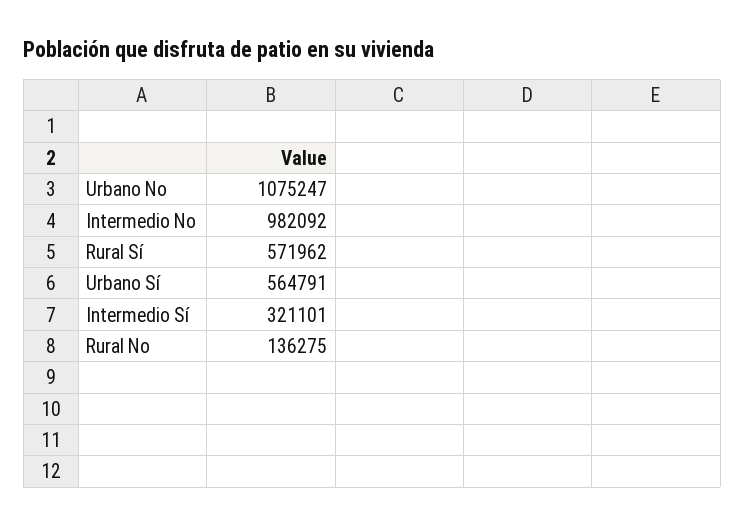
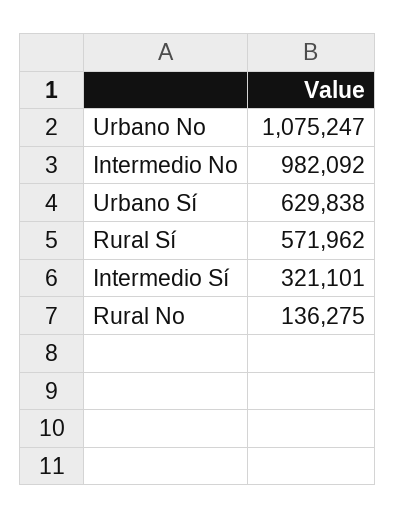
  {
    "Urbano No": 1075247,
    "Intermedio No": 982092,
    "Rural Sí": 571962,
-   "Urbano Sí": 564791,
+   "Urbano Sí": 629838,
    "Intermedio Sí": 321101,
    "Rural No": 136275
  }

